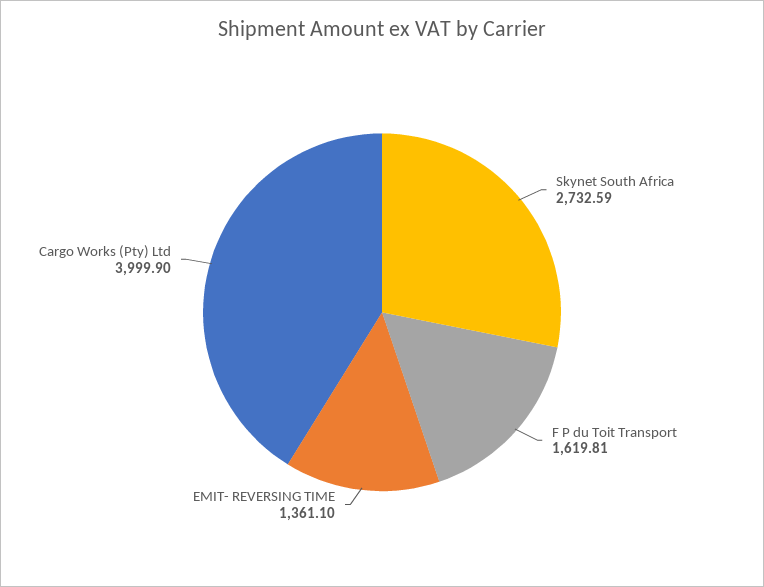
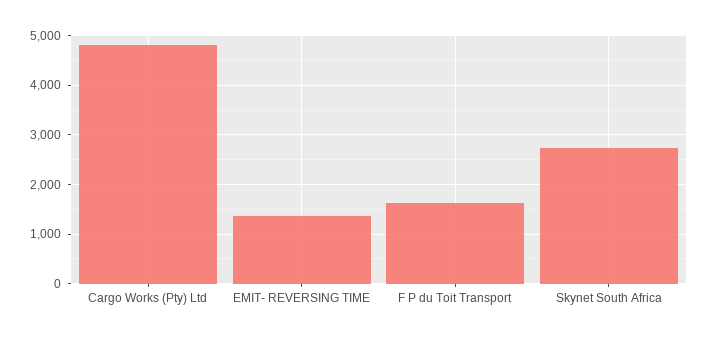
  {
    "Skynet South Africa": 2732.59,
    "F P du Toit Transport": 1619.81,
    "EMIT- REVERSING TIME": 1361.1,
-   "Cargo Works (Pty) Ltd": 3999.9
+   "Cargo Works (Pty) Ltd": 4800
  }

